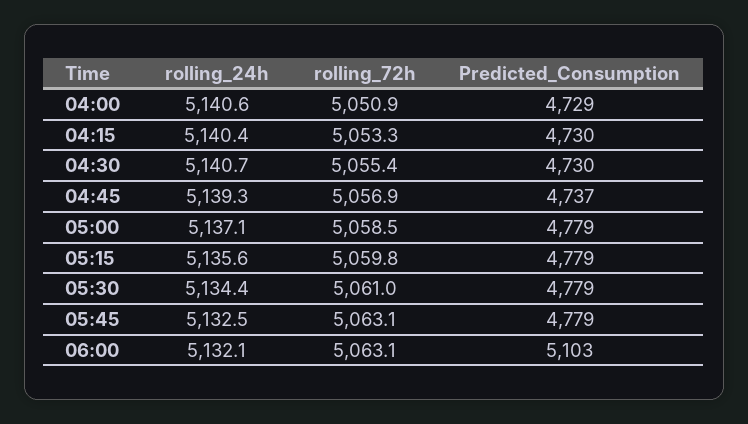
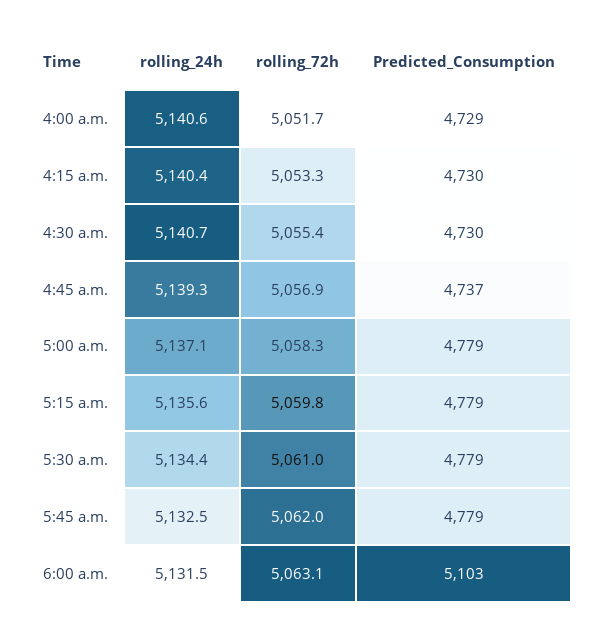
  {
    "rolling_24h": {
      "04:00": 5140.6,
      "04:15": 5140.4,
      "04:30": 5140.7,
      "04:45": 5139.3,
      "05:00": 5137.1,
      "05:15": 5135.6,
      "05:30": 5134.4,
      "05:45": 5132.5,
-     "06:00": 5132.1
+     "06:00": 5131.5
    },
    "rolling_72h": {
-     "04:00": 5050.9,
+     "04:00": 5051.7,
      "04:15": 5053.3,
      "04:30": 5055.4,
      "04:45": 5056.9,
-     "05:00": 5058.5,
+     "05:00": 5058.3,
      "05:15": 5059.8,
      "05:30": 5061,
-     "05:45": 5063.1,
+     "05:45": 5062,
      "06:00": 5063.1
    },
    "Predicted_Consumption": {
      "04:00": 4729,
      "04:15": 4730,
      "04:30": 4730,
      "04:45": 4737,
      "05:00": 4779,
      "05:15": 4779,
      "05:30": 4779,
      "05:45": 4779,
      "06:00": 5103
    }
  }

